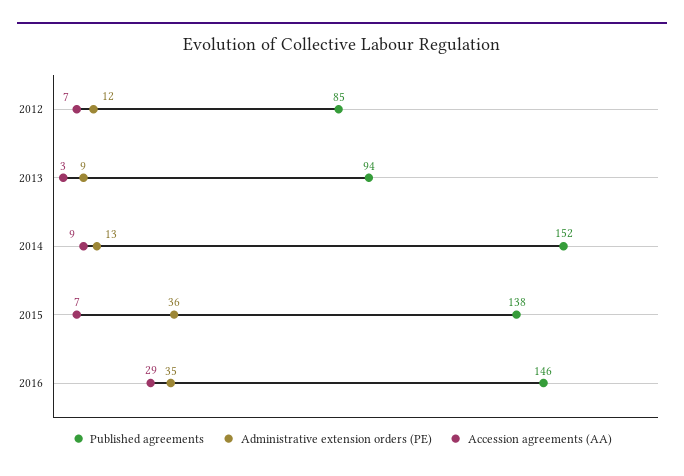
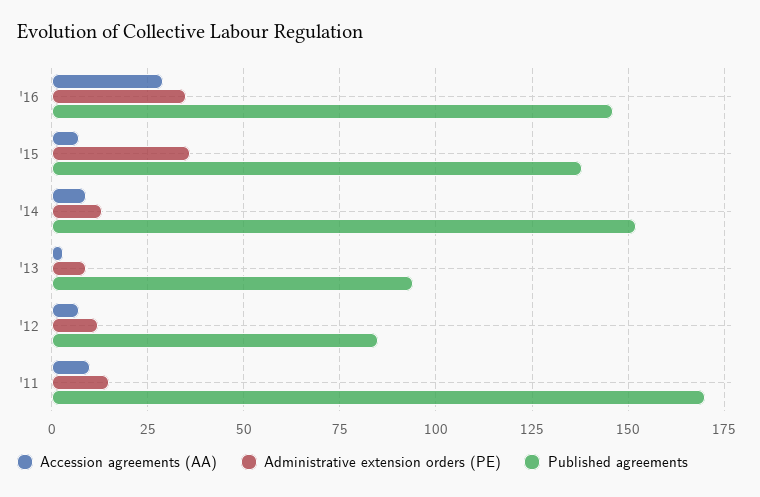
  {
    "Published agreements": {
      "2012": 85,
      "2013": 94,
      "2014": 152,
      "2015": 138,
-     "2016": 146
+     "2016": 146,
+     "'11": 170
    },
    "Administrative extension orders (PE)": {
      "2012": 12,
      "2013": 9,
      "2014": 13,
      "2015": 36,
-     "2016": 35
+     "2016": 35,
+     "'11": 15
    },
    "Accession agreements (AA)": {
      "2012": 7,
      "2013": 3,
      "2014": 9,
      "2015": 7,
-     "2016": 29
+     "2016": 29,
+     "'11": 10
    }
  }

